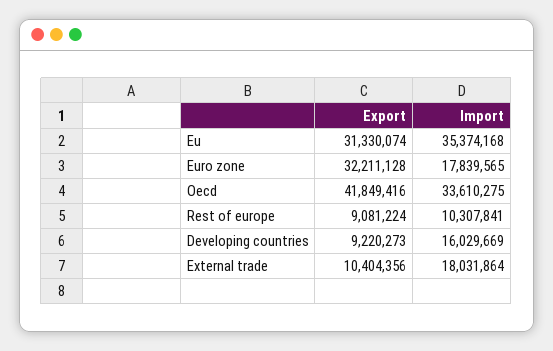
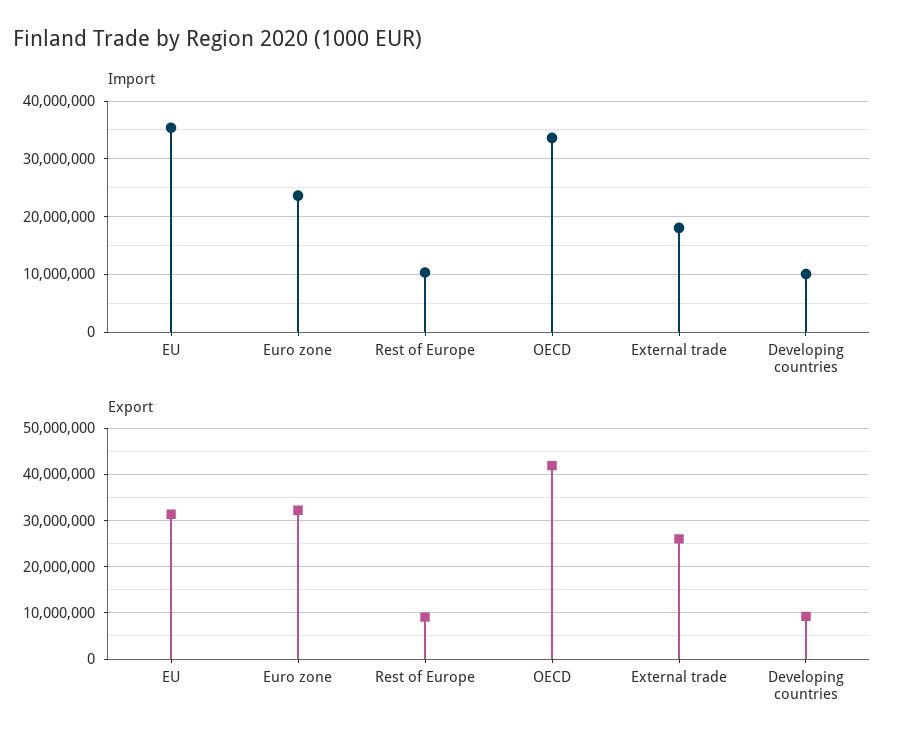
  {
    "Export": {
      "Eu": 31330074,
      "Euro zone": 32211128,
      "Oecd": 41849416,
      "Rest of europe": 9081224,
      "Developing countries": 9220273,
-     "External trade": 10404356
+     "External trade": 26000000
    },
    "Import": {
      "Eu": 35374168,
-     "Euro zone": 17839565,
+     "Euro zone": 24000000,
      "Oecd": 33610275,
      "Rest of europe": 10307841,
-     "Developing countries": 16029669,
+     "Developing countries": 10000000,
      "External trade": 18031864
    }
  }

